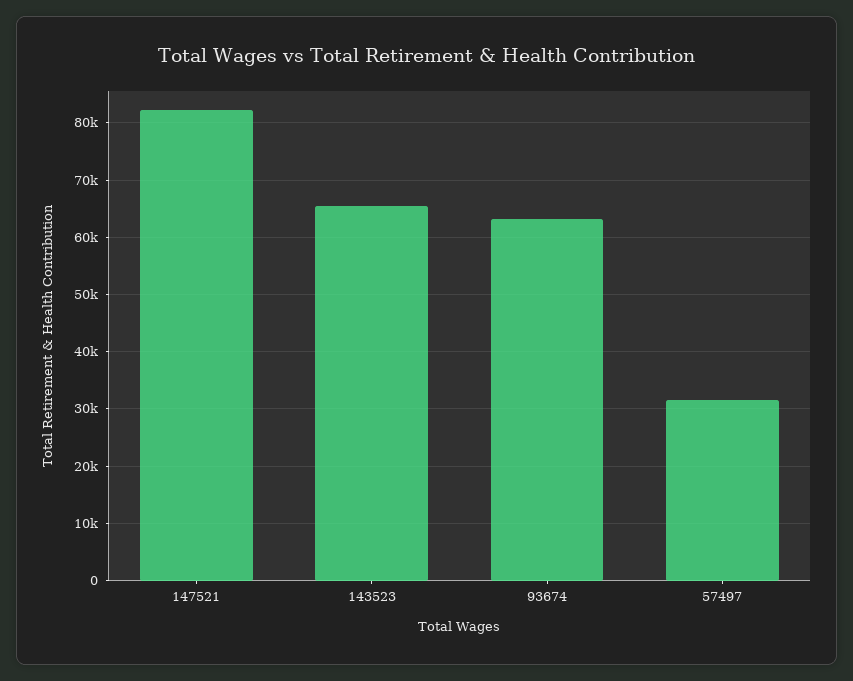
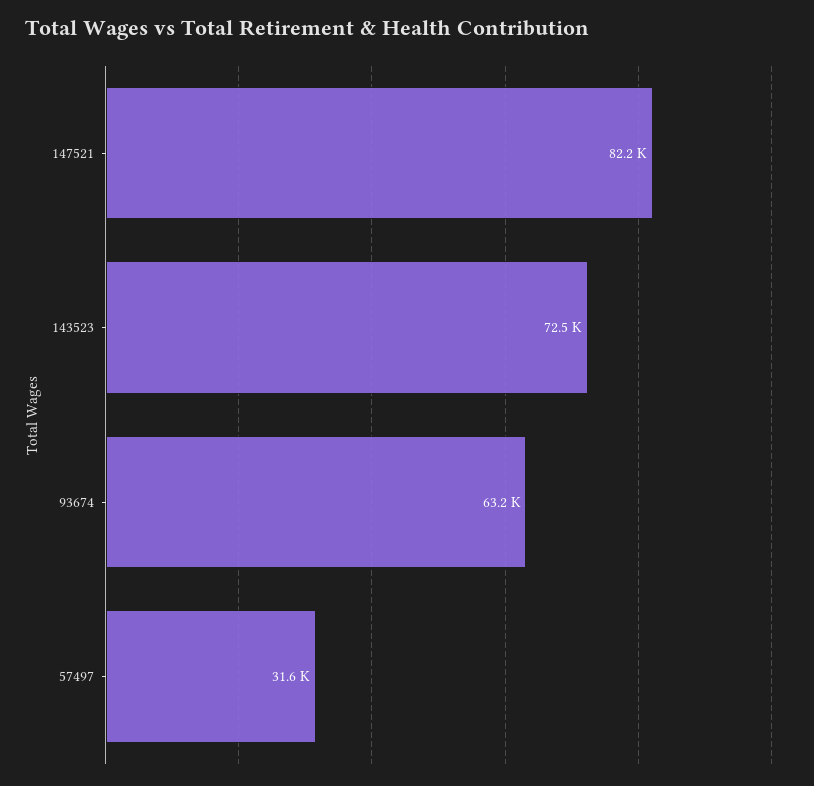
  {
    "147521": 82200,
-   "143523": 66000,
+   "143523": 72500,
    "93674": 63200,
    "57497": 31600
  }

